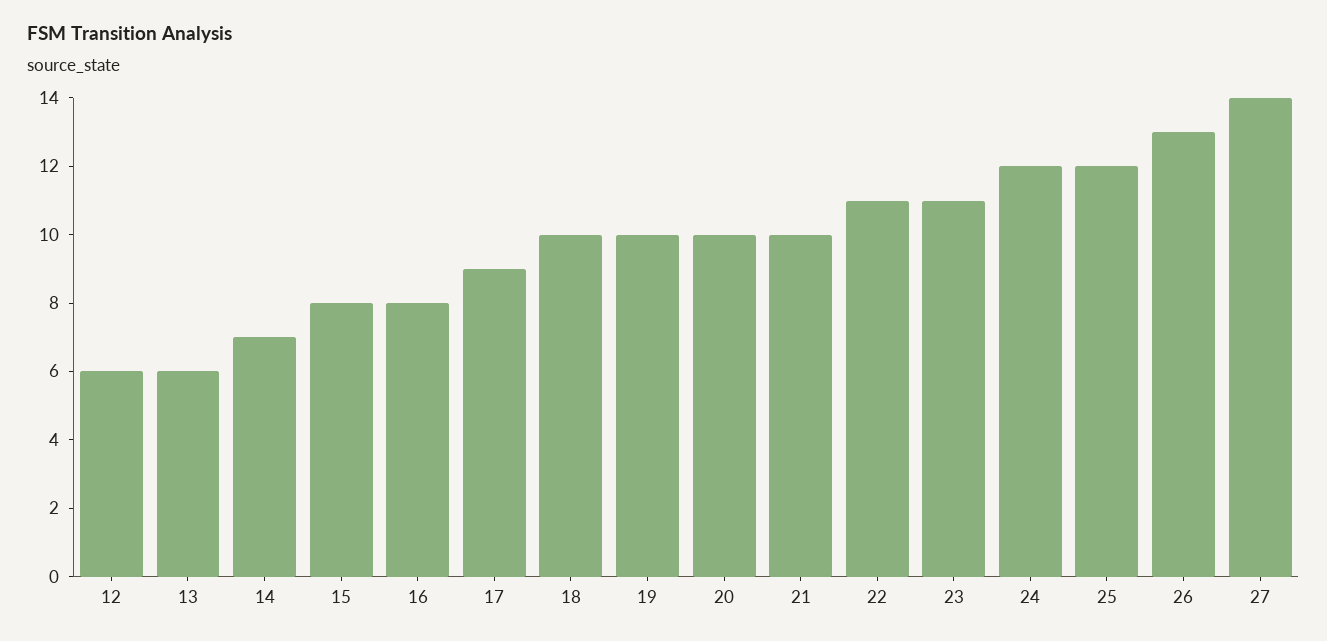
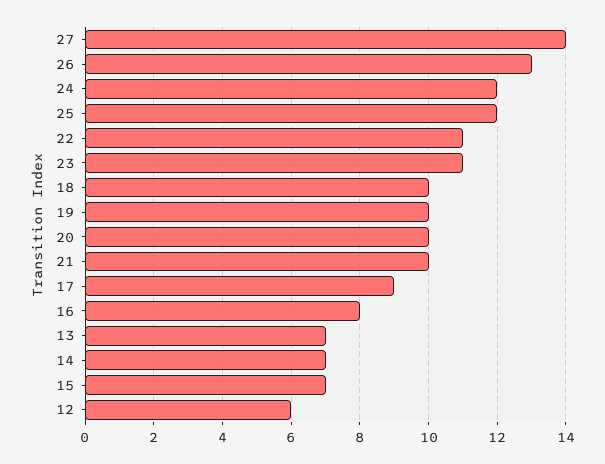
  {
    "12": 6,
-   "13": 6,
+   "13": 7,
    "14": 7,
-   "15": 8,
+   "15": 7,
    "16": 8,
    "17": 9,
    "18": 10,
    "19": 10,
    "20": 10,
    "21": 10,
    "22": 11,
    "23": 11,
    "24": 12,
    "25": 12,
    "26": 13,
    "27": 14
  }

